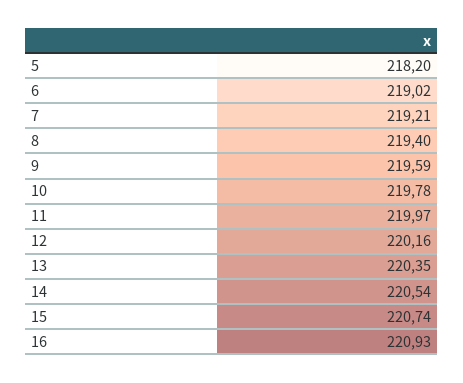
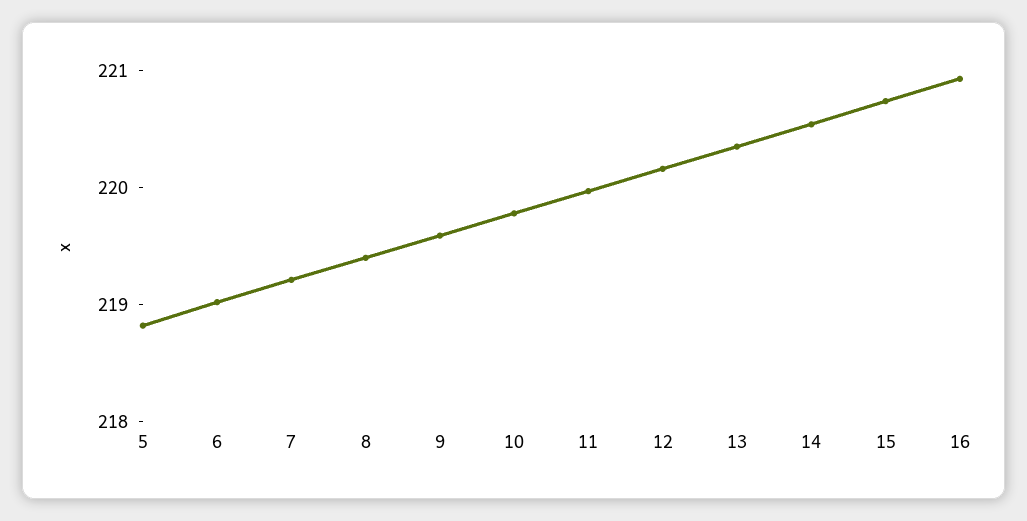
  {
-   "5": 218.2,
+   "5": 218.8,
    "6": 219.02,
    "7": 219.21,
    "8": 219.4,
    "9": 219.59,
    "10": 219.78,
    "11": 219.97,
    "12": 220.16,
    "13": 220.35,
    "14": 220.54,
    "15": 220.74,
    "16": 220.93
  }

